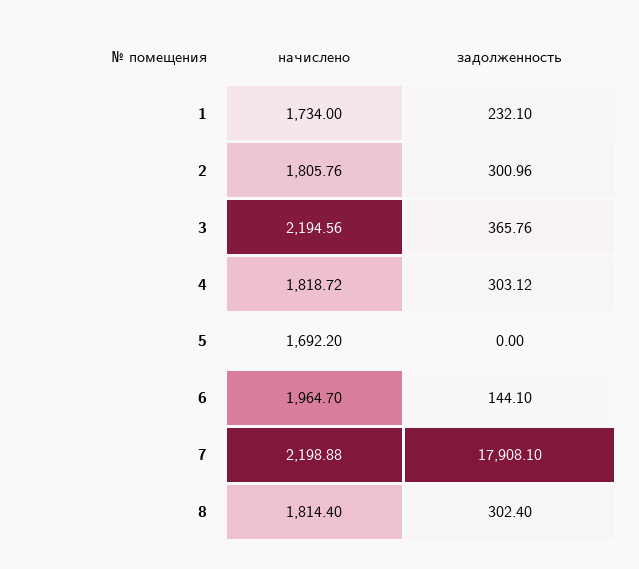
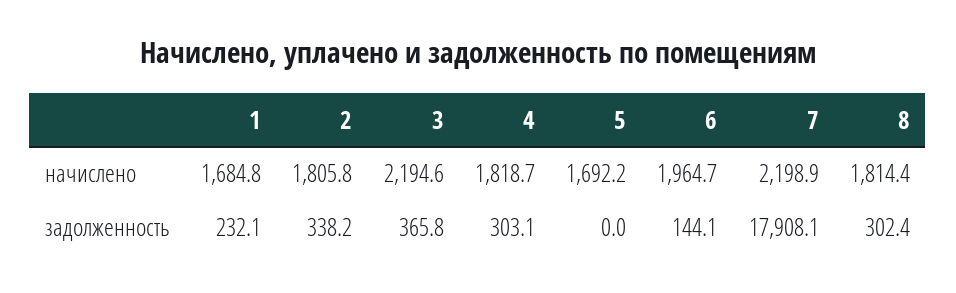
  {
    "начислено": {
-     "1": 1734,
+     "1": 1684.8,
      "2": 1805.76,
      "3": 2194.56,
      "4": 1818.72,
      "5": 1692.2,
      "6": 1964.7,
      "7": 2198.88,
      "8": 1814.4
    },
    "задолженность": {
      "1": 232.1,
-     "2": 300.96,
+     "2": 338.2,
      "3": 365.76,
      "4": 303.12,
      "5": 0,
      "6": 144.1,
      "7": 17908.1,
      "8": 302.4
    }
  }

